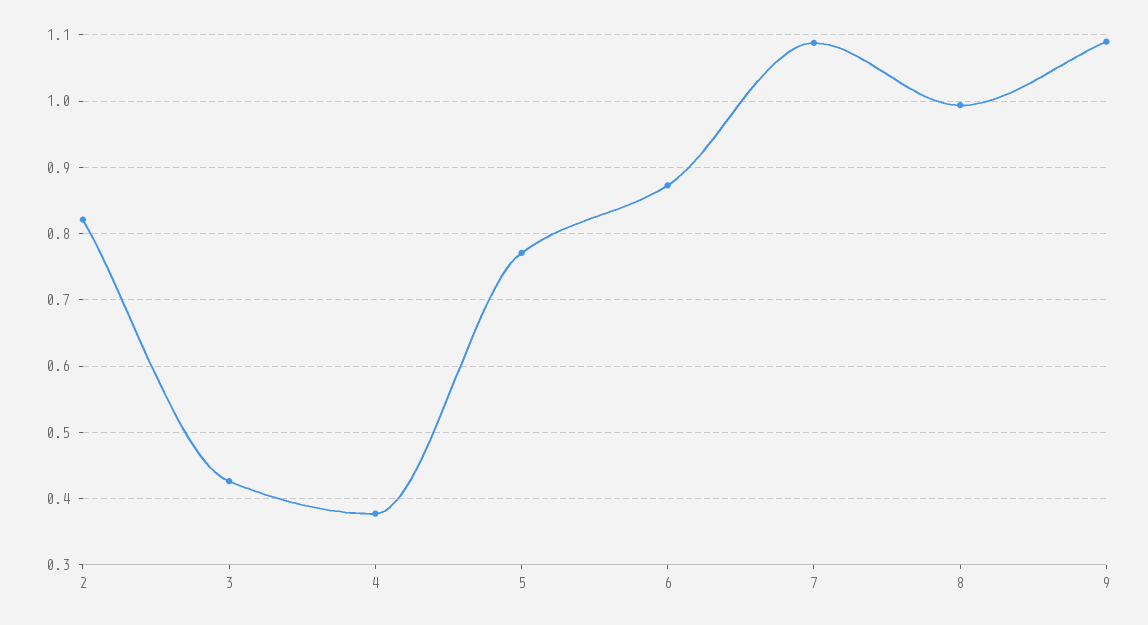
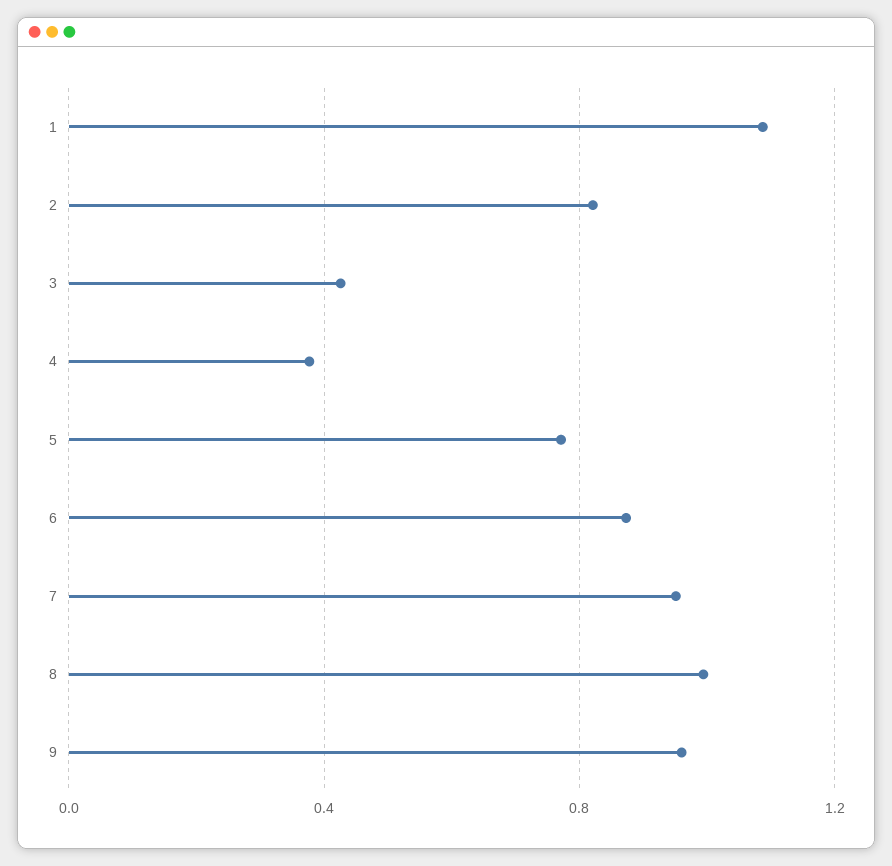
  {
    "2": 0.82,
    "3": 0.43,
    "4": 0.38,
    "5": 0.77,
    "6": 0.87,
-   "7": 1.09,
+   "7": 0.95,
    "8": 0.99,
-   "9": 1.09
+   "9": 0.95,
+   "1": 1.1
  }

